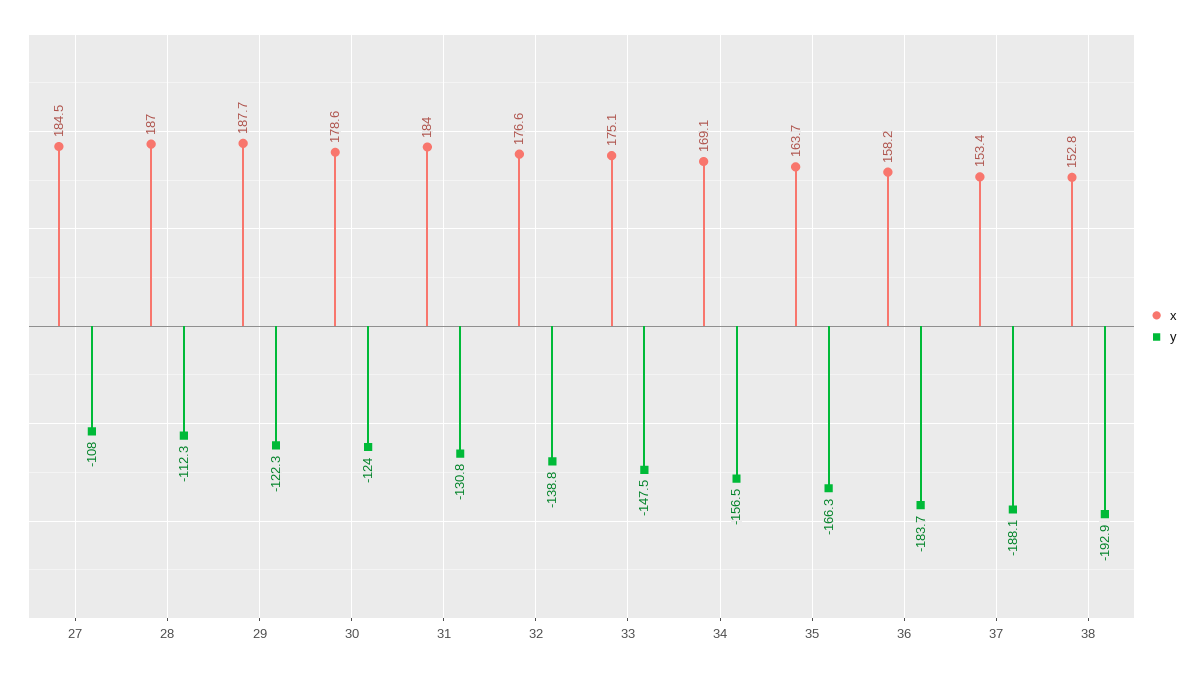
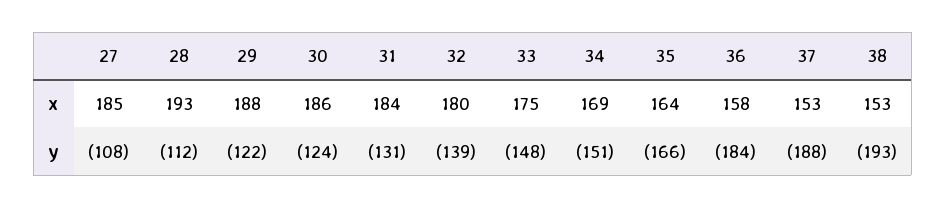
  {
    "x": {
      "27": 184.5,
-     "28": 187,
+     "28": 193,
      "29": 187.7,
-     "30": 178.6,
+     "30": 186,
      "31": 184,
-     "32": 176.6,
+     "32": 180,
      "33": 175.1,
      "34": 169.1,
      "35": 163.7,
      "36": 158.2,
      "37": 153.4,
      "38": 152.8
    },
    "y": {
      "27": -108,
      "28": -112.3,
      "29": -122.3,
      "30": -124,
      "31": -130.8,
      "32": -138.8,
      "33": -147.5,
-     "34": -156.5,
+     "34": -151,
      "35": -166.3,
      "36": -183.7,
      "37": -188.1,
      "38": -192.9
    }
  }

